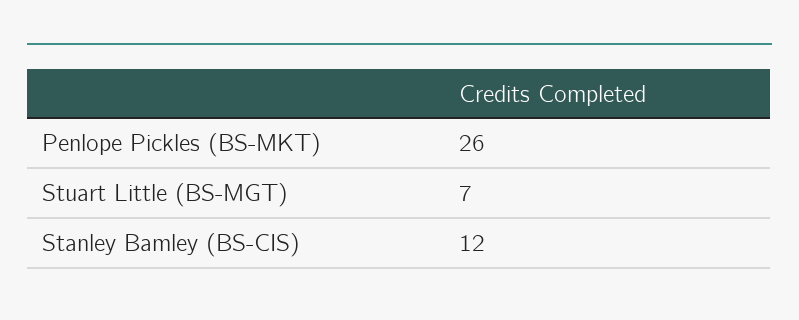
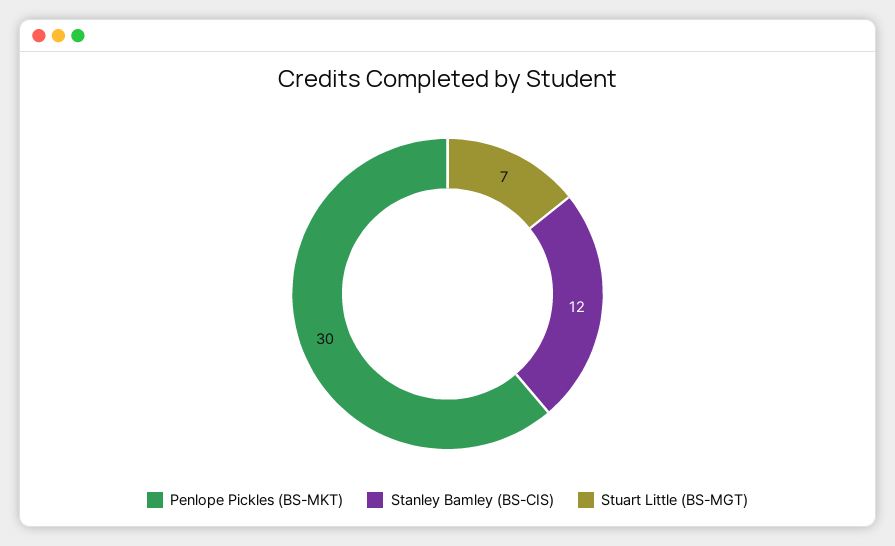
  {
-   "Penlope Pickles (BS-MKT)": 26,
+   "Penlope Pickles (BS-MKT)": 30,
    "Stuart Little (BS-MGT)": 7,
    "Stanley Bamley (BS-CIS)": 12
  }

